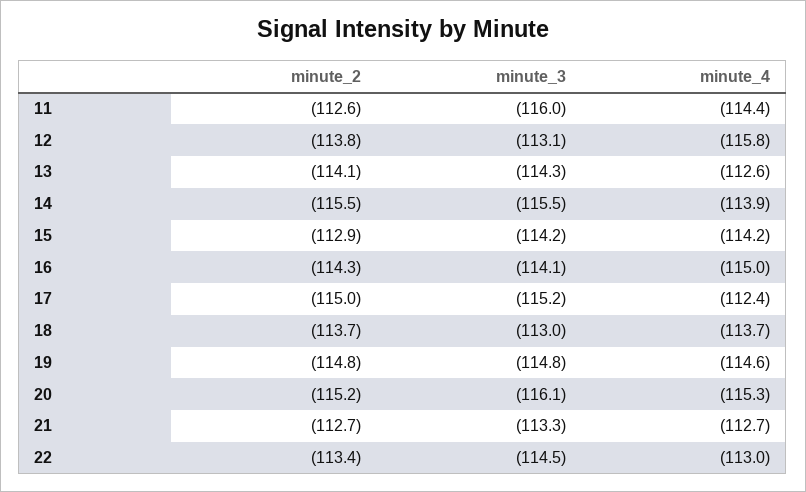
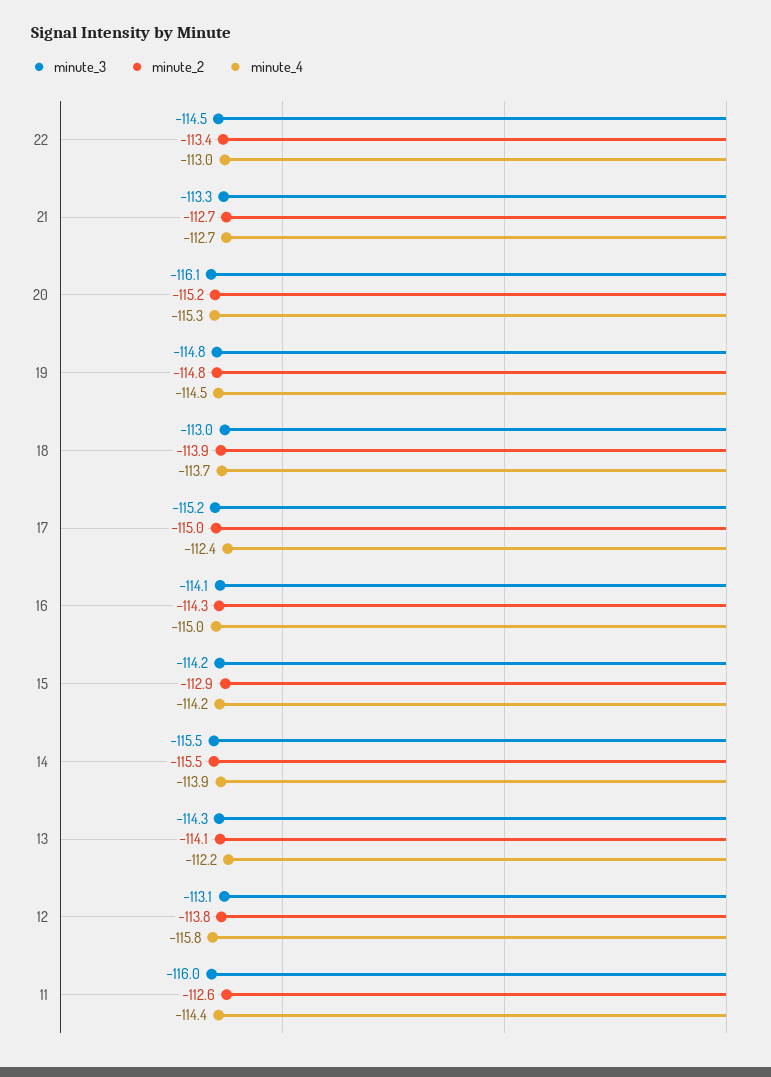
  {
    "minute_2": {
      "11": -112.6,
      "12": -113.8,
      "13": -114.1,
      "14": -115.5,
      "15": -112.9,
      "16": -114.3,
      "17": -115,
-     "18": -113.7,
+     "18": -113.9,
      "19": -114.8,
      "20": -115.2,
      "21": -112.7,
      "22": -113.4
    },
    "minute_3": {
      "11": -116,
      "12": -113.1,
      "13": -114.3,
      "14": -115.5,
      "15": -114.2,
      "16": -114.1,
      "17": -115.2,
      "18": -113,
      "19": -114.8,
      "20": -116.1,
      "21": -113.3,
      "22": -114.5
    },
    "minute_4": {
      "11": -114.4,
      "12": -115.8,
-     "13": -112.6,
+     "13": -112.2,
      "14": -113.9,
      "15": -114.2,
      "16": -115,
      "17": -112.4,
      "18": -113.7,
-     "19": -114.6,
+     "19": -114.5,
      "20": -115.3,
      "21": -112.7,
      "22": -113
    }
  }

